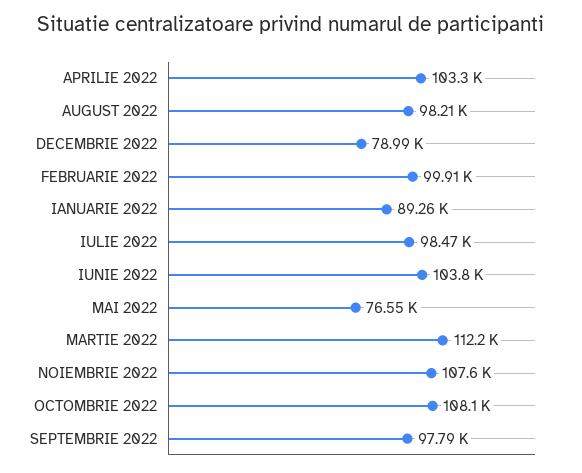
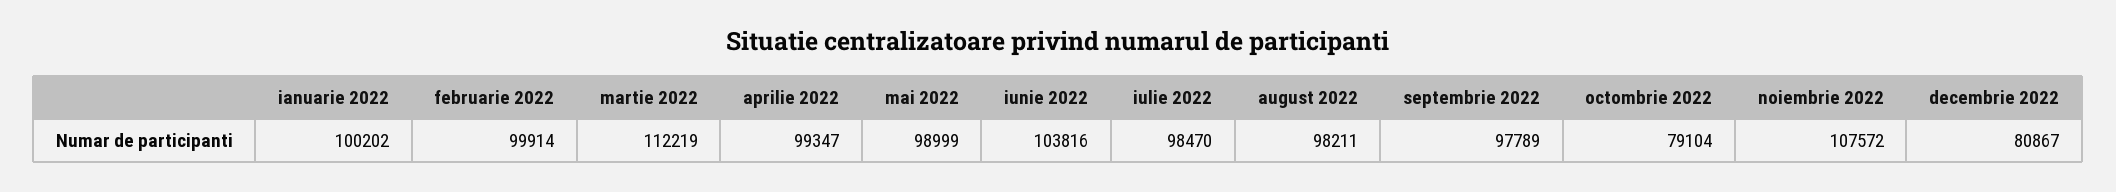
  {
-   "APRILIE 2022": 103300,
+   "APRILIE 2022": 99347,
    "AUGUST 2022": 98211,
-   "DECEMBRIE 2022": 78990,
+   "DECEMBRIE 2022": 80867,
    "FEBRUARIE 2022": 99914,
-   "IANUARIE 2022": 89260,
+   "IANUARIE 2022": 100202,
    "IULIE 2022": 98470,
    "IUNIE 2022": 103816,
-   "MAI 2022": 76550,
+   "MAI 2022": 98999,
    "MARTIE 2022": 112219,
    "NOIEMBRIE 2022": 107572,
-   "OCTOMBRIE 2022": 108100,
+   "OCTOMBRIE 2022": 79104,
    "SEPTEMBRIE 2022": 97789
  }

